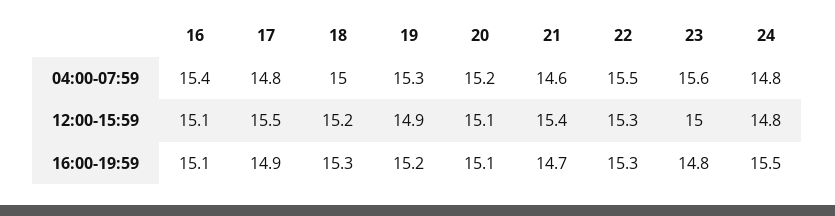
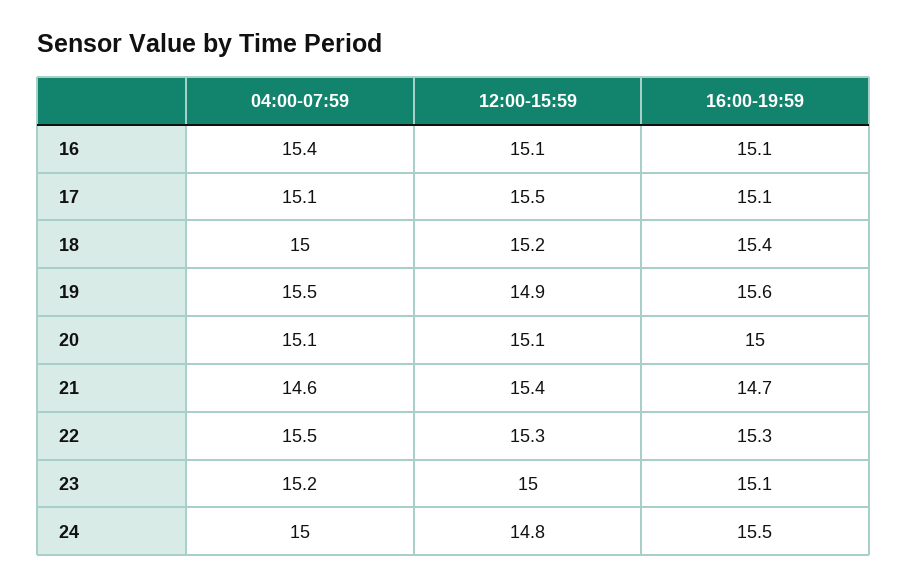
  {
    "16": {
      "04:00-07:59": 15.4,
      "12:00-15:59": 15.1,
      "16:00-19:59": 15.1
    },
    "17": {
-     "04:00-07:59": 14.8,
+     "04:00-07:59": 15.1,
      "12:00-15:59": 15.5,
-     "16:00-19:59": 14.9
+     "16:00-19:59": 15.1
    },
    "18": {
      "04:00-07:59": 15,
      "12:00-15:59": 15.2,
-     "16:00-19:59": 15.3
+     "16:00-19:59": 15.4
    },
    "19": {
-     "04:00-07:59": 15.3,
+     "04:00-07:59": 15.5,
      "12:00-15:59": 14.9,
-     "16:00-19:59": 15.2
+     "16:00-19:59": 15.6
    },
    "20": {
-     "04:00-07:59": 15.2,
+     "04:00-07:59": 15.1,
      "12:00-15:59": 15.1,
-     "16:00-19:59": 15.1
+     "16:00-19:59": 15
    },
    "21": {
      "04:00-07:59": 14.6,
      "12:00-15:59": 15.4,
      "16:00-19:59": 14.7
    },
    "22": {
      "04:00-07:59": 15.5,
      "12:00-15:59": 15.3,
      "16:00-19:59": 15.3
    },
    "23": {
-     "04:00-07:59": 15.6,
+     "04:00-07:59": 15.2,
      "12:00-15:59": 15,
-     "16:00-19:59": 14.8
+     "16:00-19:59": 15.1
    },
    "24": {
-     "04:00-07:59": 14.8,
+     "04:00-07:59": 15,
      "12:00-15:59": 14.8,
      "16:00-19:59": 15.5
    }
  }

